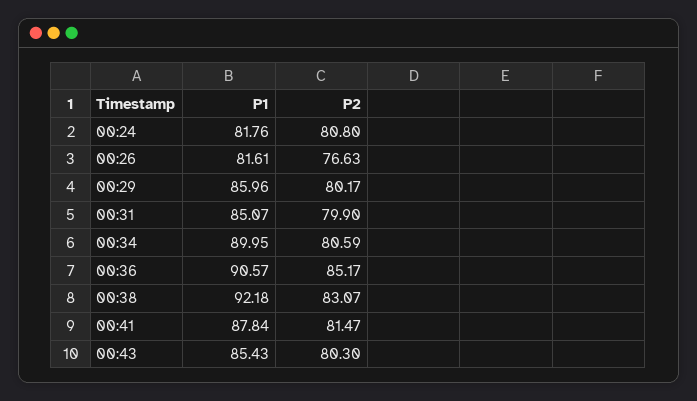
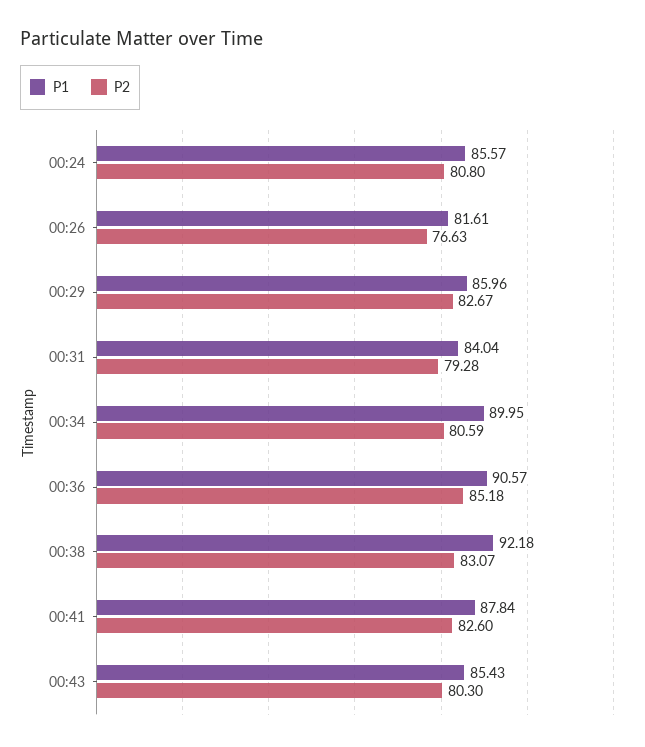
  {
    "P1": {
-     "00:24": 81.76,
+     "00:24": 85.57,
      "00:26": 81.61,
      "00:29": 85.96,
-     "00:31": 85.07,
+     "00:31": 84.04,
      "00:34": 89.95,
      "00:36": 90.57,
      "00:38": 92.18,
      "00:41": 87.84,
      "00:43": 85.43
    },
    "P2": {
      "00:24": 80.8,
      "00:26": 76.63,
-     "00:29": 80.17,
+     "00:29": 82.67,
-     "00:31": 79.9,
+     "00:31": 79.28,
      "00:34": 80.59,
-     "00:36": 85.17,
+     "00:36": 85.18,
      "00:38": 83.07,
-     "00:41": 81.47,
+     "00:41": 82.6,
      "00:43": 80.3
    }
  }

